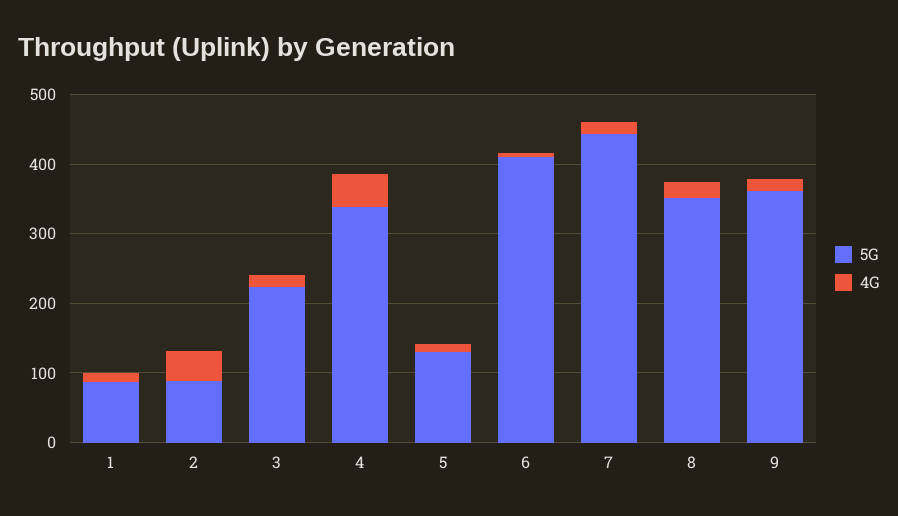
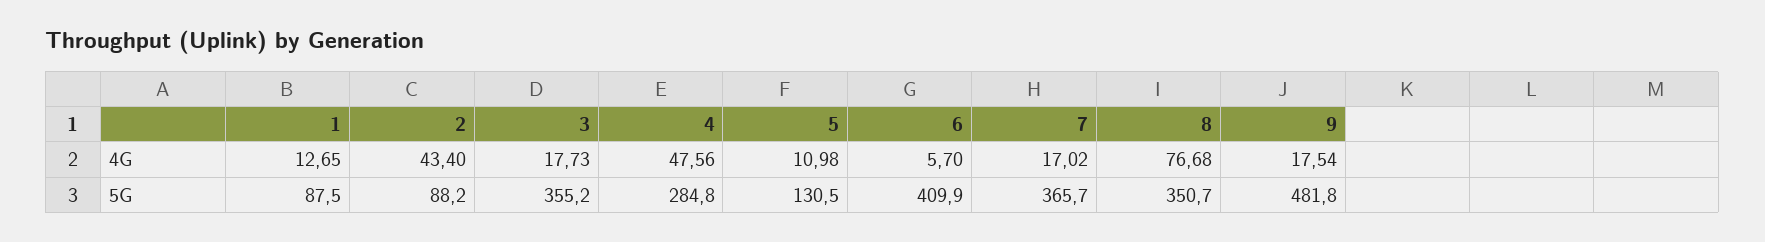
  {
    "5G": {
      "1": 87.5,
      "2": 88.2,
-     "3": 220,
+     "3": 355.2,
-     "4": 340,
+     "4": 284.8,
      "5": 130.5,
      "6": 409.9,
-     "7": 440,
+     "7": 365.7,
      "8": 350.7,
-     "9": 360
+     "9": 481.8
    },
    "4G": {
      "1": 12.65,
      "2": 43.4,
      "3": 17.73,
      "4": 47.56,
      "5": 10.98,
      "6": 5.7,
      "7": 17.02,
-     "8": 20,
+     "8": 76.68,
      "9": 17.54
    }
  }

